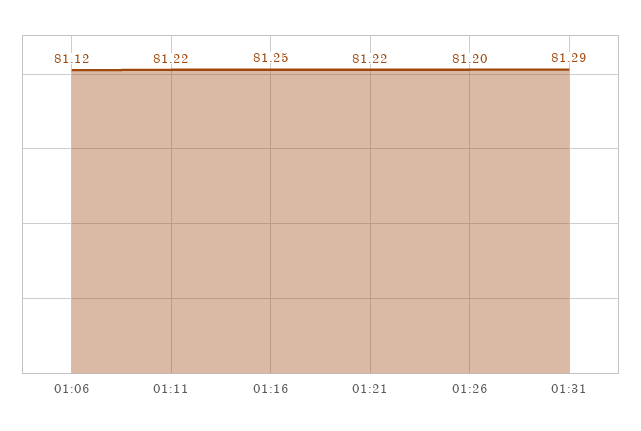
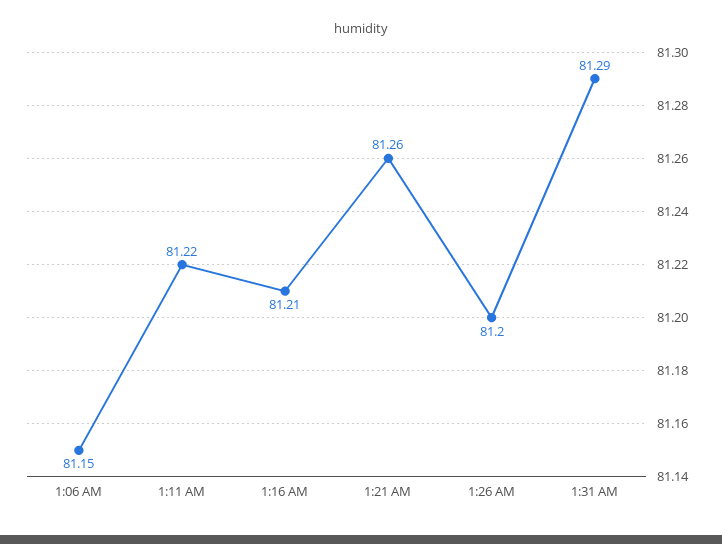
  {
-   "01:06": 81.12,
+   "01:06": 81.15,
    "01:11": 81.22,
-   "01:16": 81.25,
+   "01:16": 81.21,
-   "01:21": 81.22,
+   "01:21": 81.26,
    "01:26": 81.2,
    "01:31": 81.29
  }

